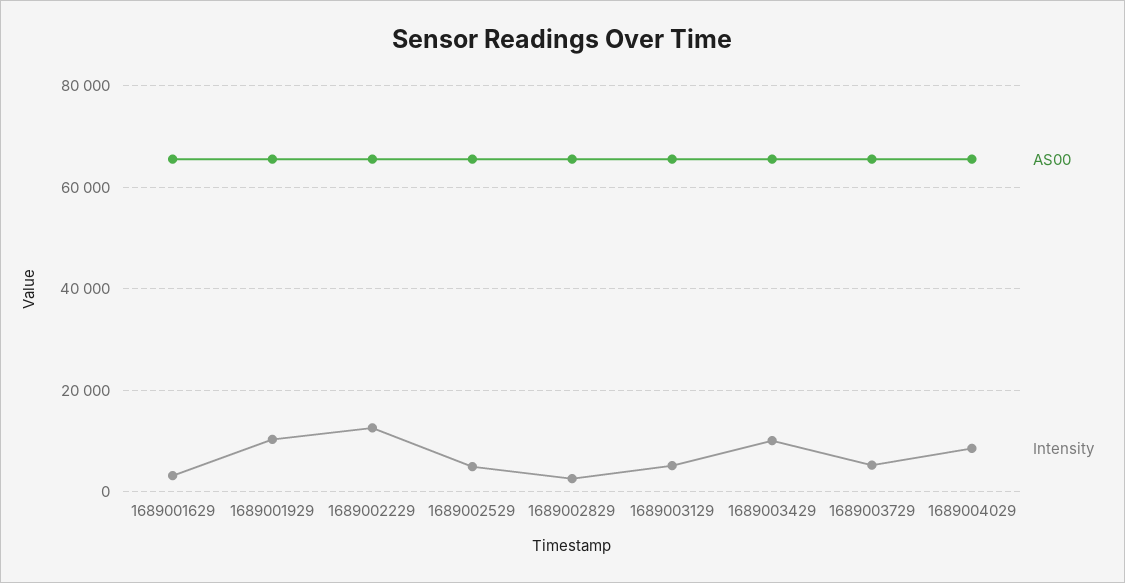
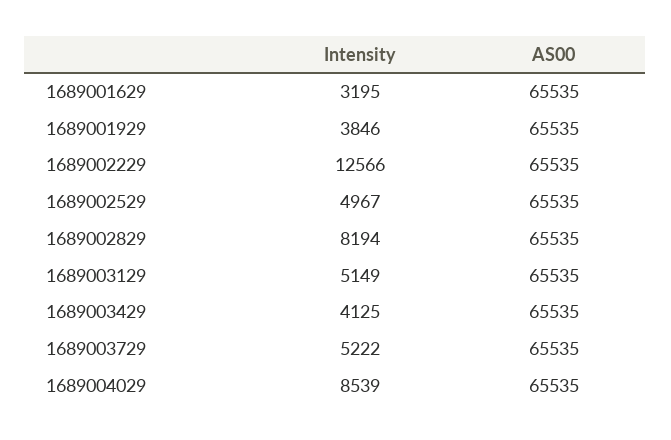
  {
    "AS00": {
      "1689001629": 65535,
      "1689001929": 65535,
      "1689002229": 65535,
      "1689002529": 65535,
      "1689002829": 65535,
      "1689003129": 65535,
      "1689003429": 65535,
      "1689003729": 65535,
      "1689004029": 65535
    },
    "Intensity": {
      "1689001629": 3195,
-     "1689001929": 10000,
+     "1689001929": 3846,
      "1689002229": 12566,
      "1689002529": 4967,
-     "1689002829": 2000,
+     "1689002829": 8194,
      "1689003129": 5149,
-     "1689003429": 10000,
+     "1689003429": 4125,
      "1689003729": 5222,
      "1689004029": 8539
    }
  }

